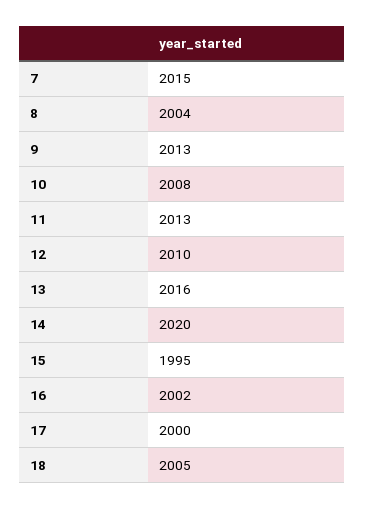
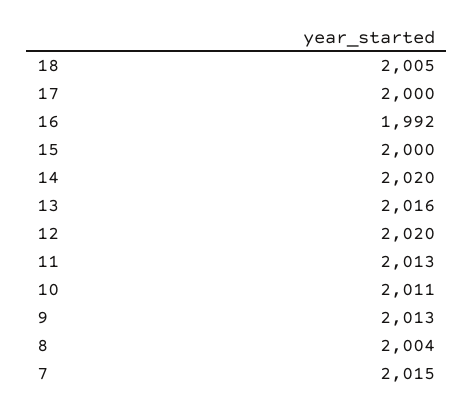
  {
    "7": 2015,
    "8": 2004,
    "9": 2013,
-   "10": 2008,
+   "10": 2011,
    "11": 2013,
-   "12": 2010,
+   "12": 2020,
    "13": 2016,
    "14": 2020,
-   "15": 1995,
+   "15": 2000,
-   "16": 2002,
+   "16": 1992,
    "17": 2000,
    "18": 2005
  }

